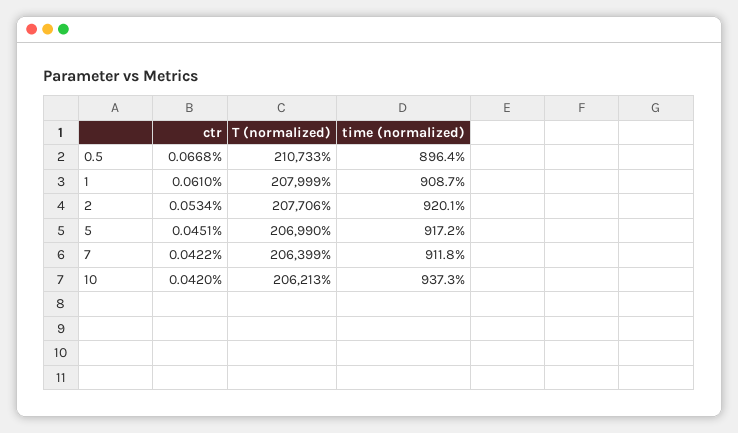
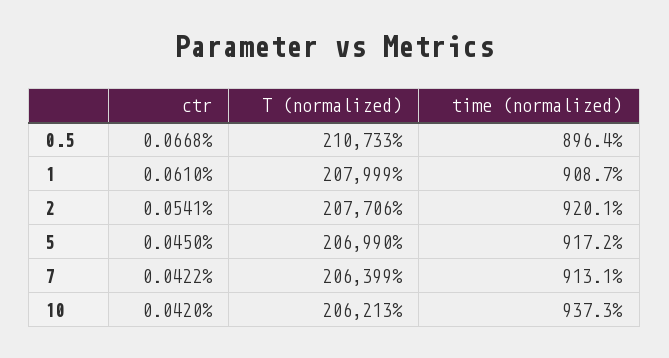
  {
    "ctr": {
      "0.5": 0.0668,
      "1": 0.061,
-     "2": 0.0534,
+     "2": 0.0541,
-     "5": 0.0451,
+     "5": 0.045,
      "7": 0.0422,
      "10": 0.042
    },
    "T (normalized)": {
      "0.5": 210733,
      "1": 207999,
      "2": 207706,
      "5": 206990,
      "7": 206399,
      "10": 206213
    },
    "time (normalized)": {
      "0.5": 896.4,
      "1": 908.7,
      "2": 920.1,
      "5": 917.2,
-     "7": 911.8,
+     "7": 913.1,
      "10": 937.3
    }
  }

